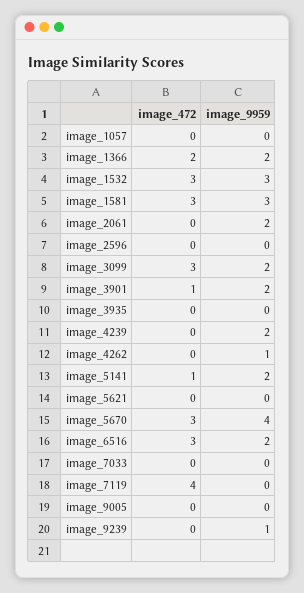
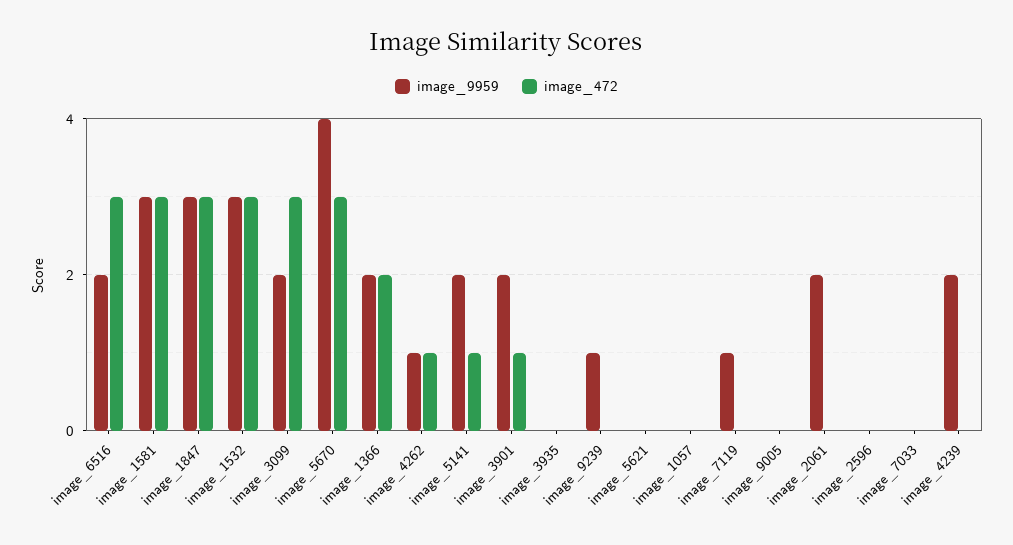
  {
    "image_472": {
      "image_1057": 0,
      "image_1366": 2,
      "image_1532": 3,
      "image_1581": 3,
      "image_2061": 0,
      "image_2596": 0,
      "image_3099": 3,
      "image_3901": 1,
      "image_3935": 0,
      "image_4239": 0,
-     "image_4262": 0,
+     "image_4262": 1,
      "image_5141": 1,
      "image_5621": 0,
      "image_5670": 3,
      "image_6516": 3,
      "image_7033": 0,
-     "image_7119": 4,
+     "image_7119": 0,
      "image_9005": 0,
-     "image_9239": 0
+     "image_9239": 0,
+     "image_1847": 3
    },
    "image_9959": {
      "image_1057": 0,
      "image_1366": 2,
      "image_1532": 3,
      "image_1581": 3,
      "image_2061": 2,
      "image_2596": 0,
      "image_3099": 2,
      "image_3901": 2,
      "image_3935": 0,
      "image_4239": 2,
      "image_4262": 1,
      "image_5141": 2,
      "image_5621": 0,
      "image_5670": 4,
      "image_6516": 2,
      "image_7033": 0,
-     "image_7119": 0,
+     "image_7119": 1,
      "image_9005": 0,
-     "image_9239": 1
+     "image_9239": 1,
+     "image_1847": 3
    }
  }

